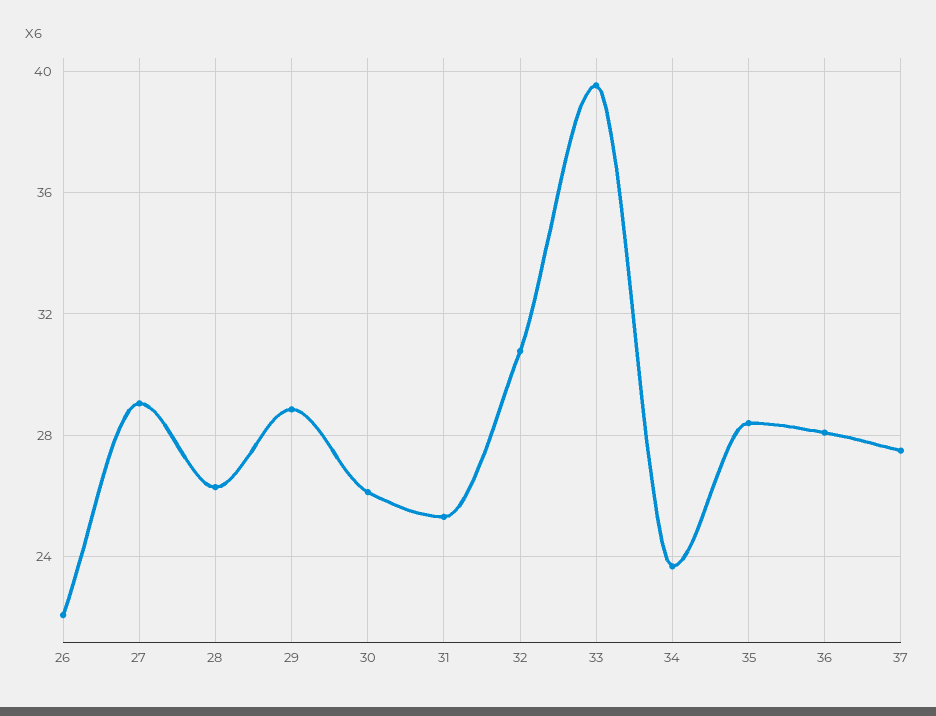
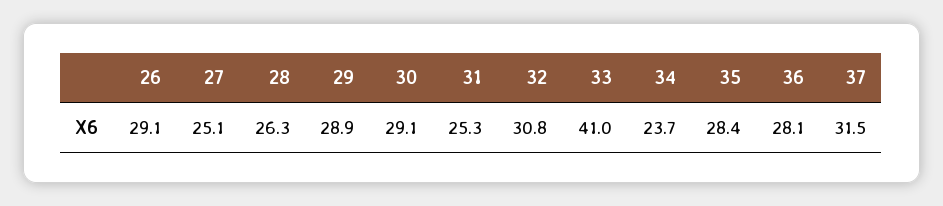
  {
-   "26": 22,
+   "26": 29.1,
-   "27": 29,
+   "27": 25.1,
    "28": 26.3,
    "29": 28.9,
-   "30": 26,
+   "30": 29.1,
    "31": 25.3,
    "32": 30.8,
-   "33": 39.5,
+   "33": 41,
    "34": 23.7,
    "35": 28.4,
    "36": 28.1,
-   "37": 27.5
+   "37": 31.5
  }

